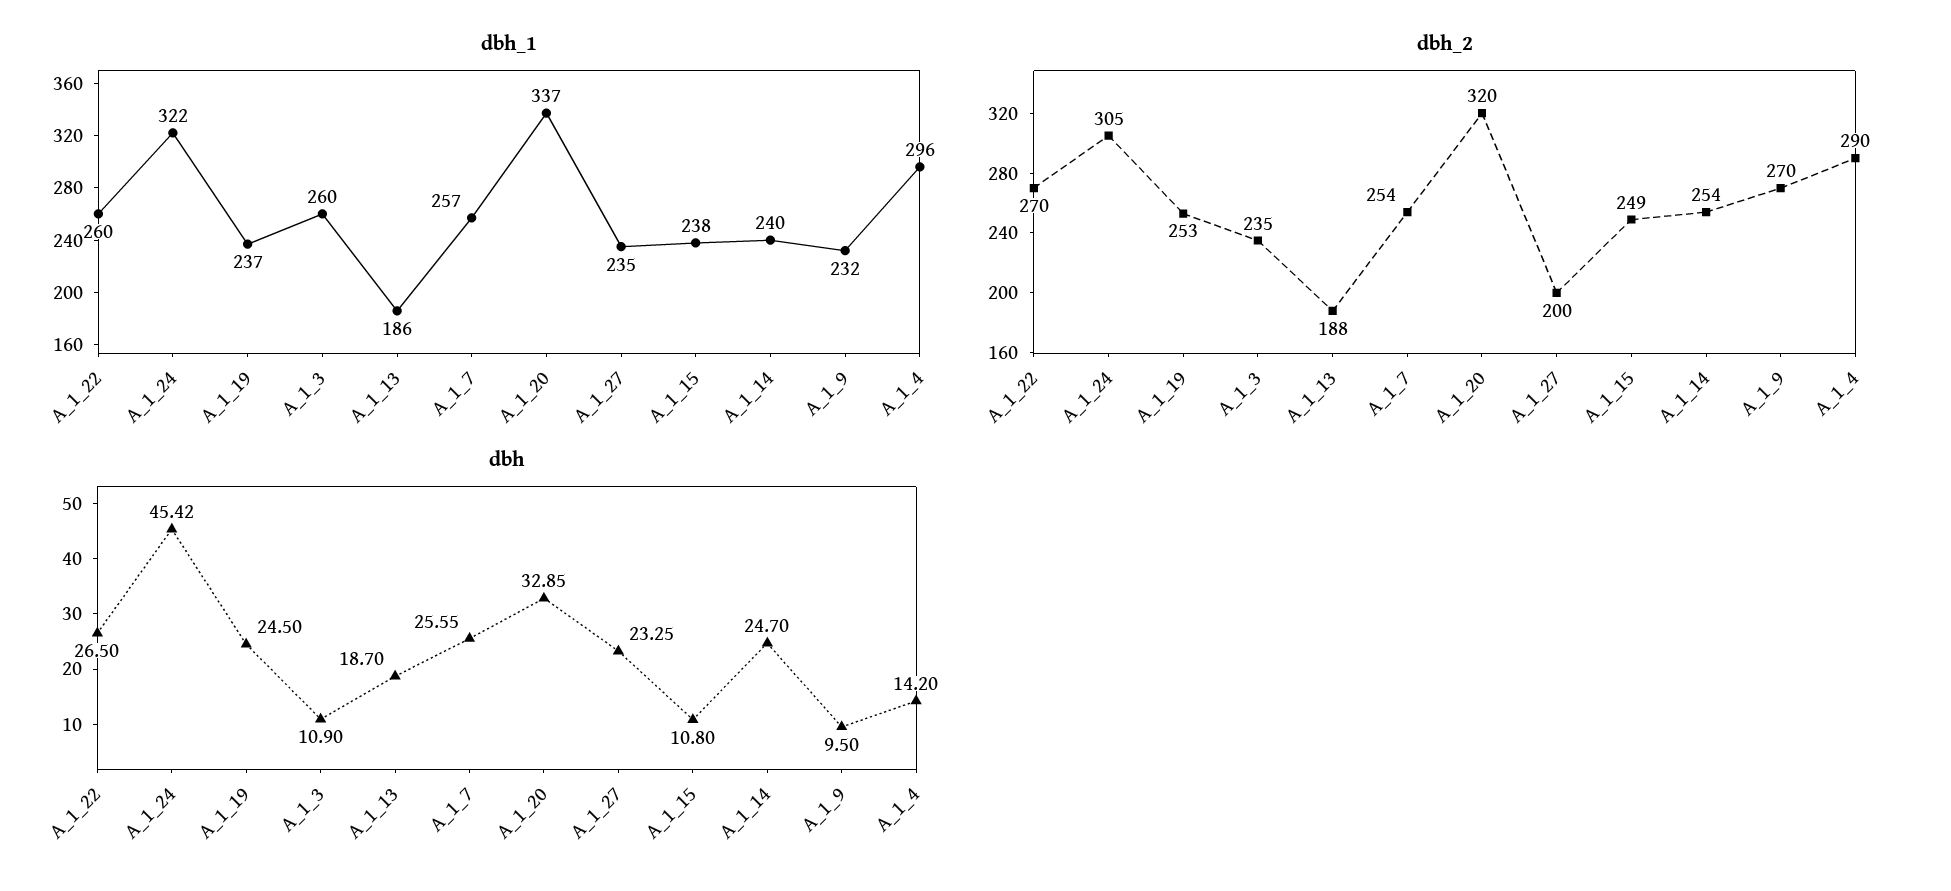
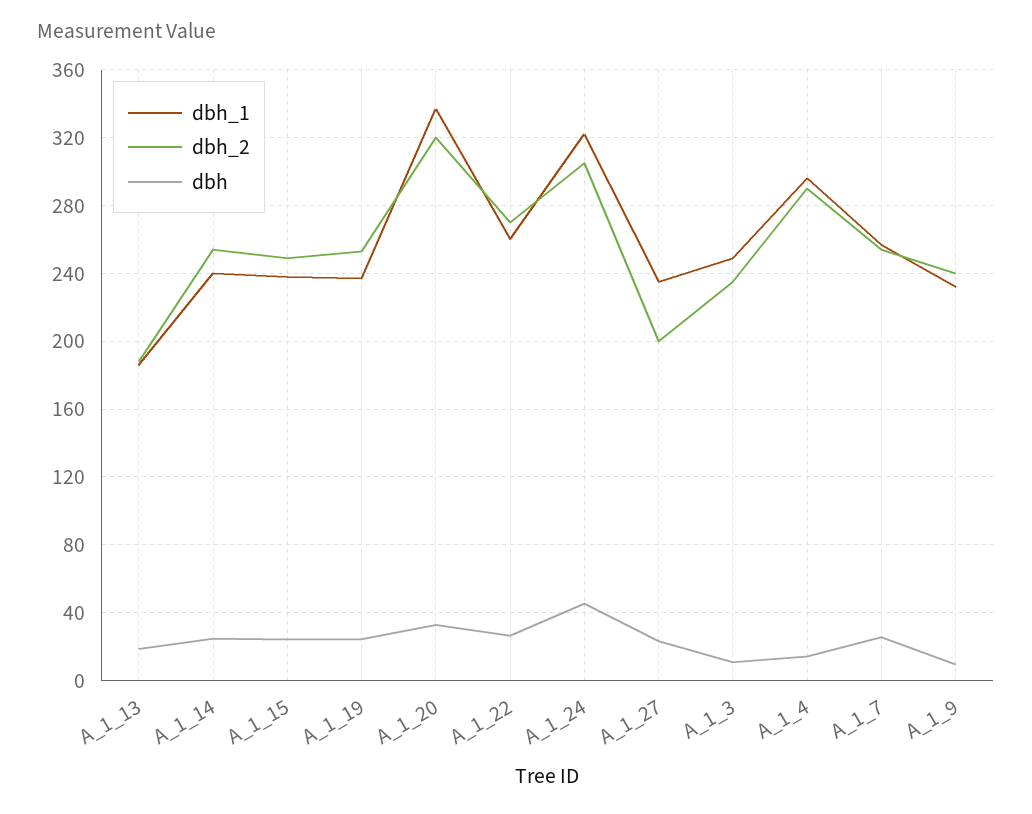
  {
    "dbh_1": {
      "A_1_22": 260,
      "A_1_24": 322,
      "A_1_19": 237,
-     "A_1_3": 260,
+     "A_1_3": 250,
      "A_1_13": 186,
      "A_1_7": 257,
      "A_1_20": 337,
      "A_1_27": 235,
      "A_1_15": 238,
      "A_1_14": 240,
      "A_1_9": 232,
      "A_1_4": 296
    },
    "dbh_2": {
      "A_1_22": 270,
      "A_1_24": 305,
      "A_1_19": 253,
      "A_1_3": 235,
      "A_1_13": 188,
      "A_1_7": 254,
      "A_1_20": 320,
      "A_1_27": 200,
      "A_1_15": 249,
      "A_1_14": 254,
-     "A_1_9": 270,
+     "A_1_9": 240,
      "A_1_4": 290
    },
    "dbh": {
      "A_1_22": 26.5,
      "A_1_24": 45.42,
      "A_1_19": 24.5,
      "A_1_3": 10.9,
      "A_1_13": 18.7,
      "A_1_7": 25.55,
      "A_1_20": 32.85,
      "A_1_27": 23.25,
-     "A_1_15": 10.8,
+     "A_1_15": 25,
      "A_1_14": 24.7,
      "A_1_9": 9.5,
      "A_1_4": 14.2
    }
  }

